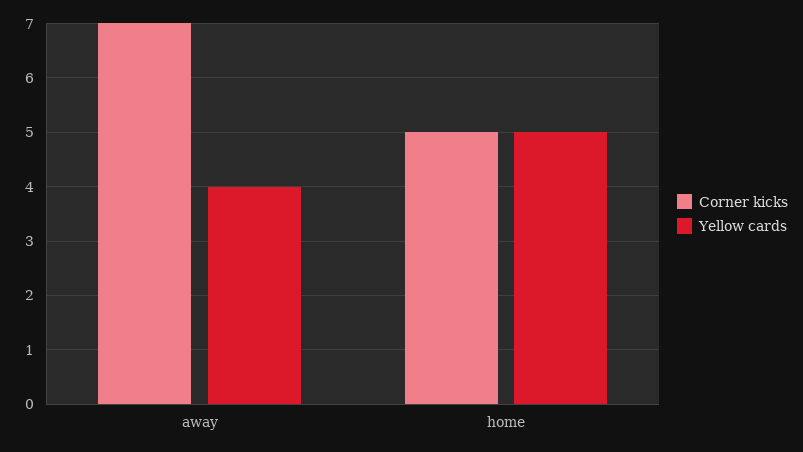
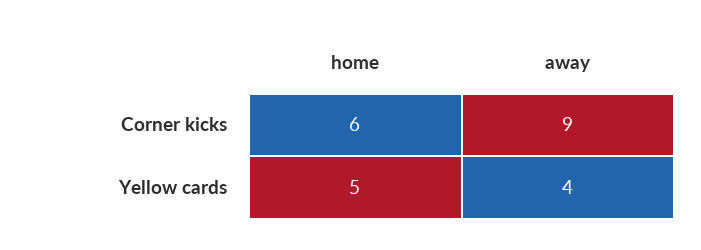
  {
    "Corner kicks": {
-     "away": 7,
+     "away": 9,
-     "home": 5
+     "home": 6
    },
    "Yellow cards": {
      "away": 4,
      "home": 5
    }
  }

